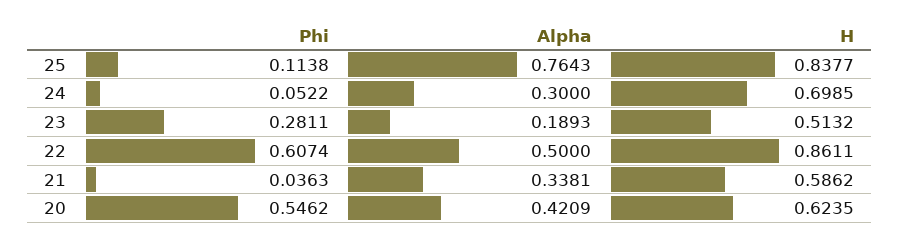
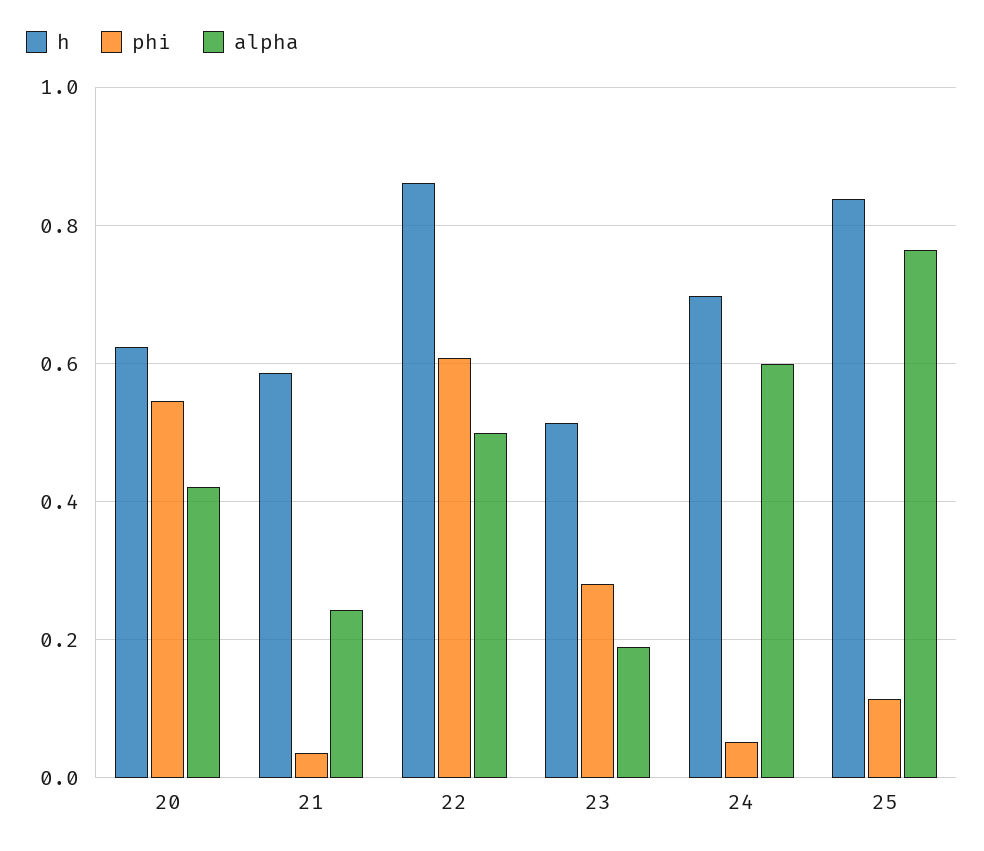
  {
    "Phi": {
      "25": 0.1138,
      "24": 0.0522,
      "23": 0.2811,
      "22": 0.6074,
      "21": 0.0363,
      "20": 0.5462
    },
    "Alpha": {
      "25": 0.7643,
-     "24": 0.3,
+     "24": 0.6,
      "23": 0.1893,
      "22": 0.5,
-     "21": 0.3381,
+     "21": 0.24,
      "20": 0.4209
    },
    "H": {
      "25": 0.8377,
      "24": 0.6985,
      "23": 0.5132,
      "22": 0.8611,
      "21": 0.5862,
      "20": 0.6235
    }
  }

